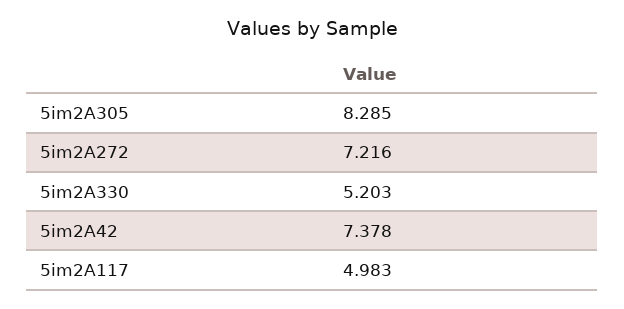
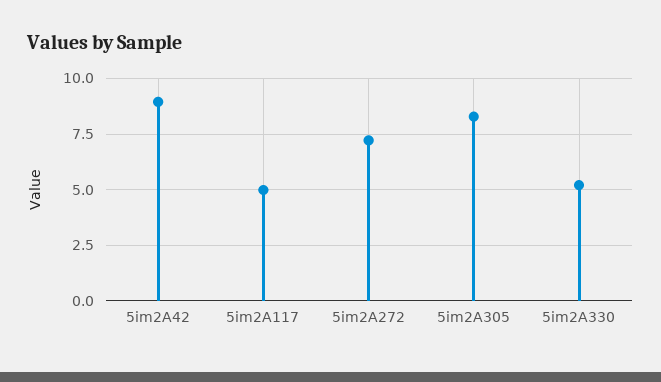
  {
    "5im2A305": 8.285,
    "5im2A272": 7.216,
    "5im2A330": 5.203,
-   "5im2A42": 7.378,
+   "5im2A42": 9,
    "5im2A117": 4.983
  }

